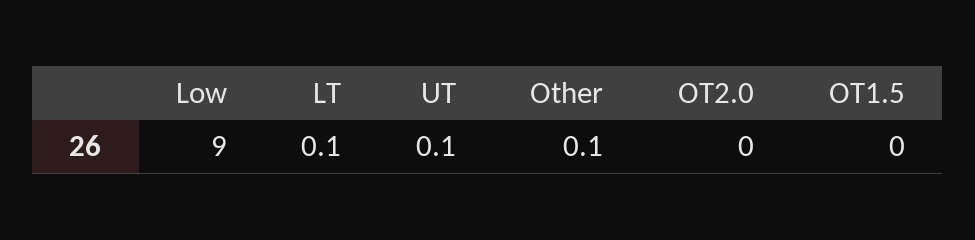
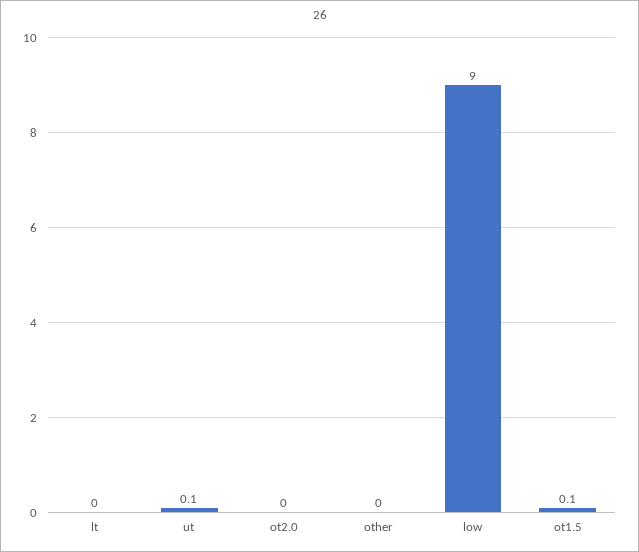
  {
    "Low": 9,
-   "LT": 0.1,
+   "LT": 0,
    "UT": 0.1,
-   "Other": 0.1,
+   "Other": 0,
    "OT2.0": 0,
-   "OT1.5": 0
+   "OT1.5": 0.1
  }

